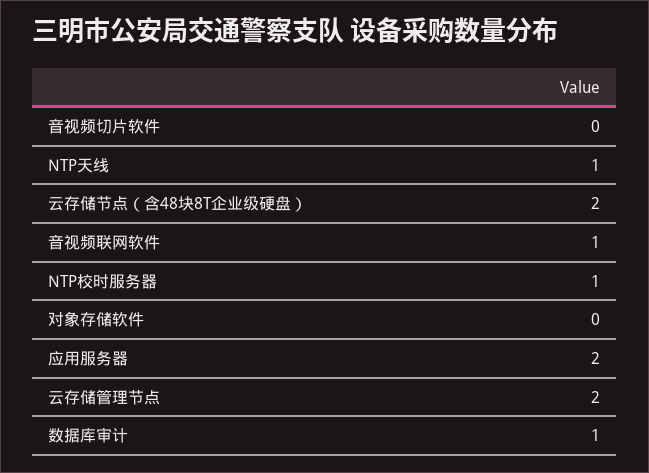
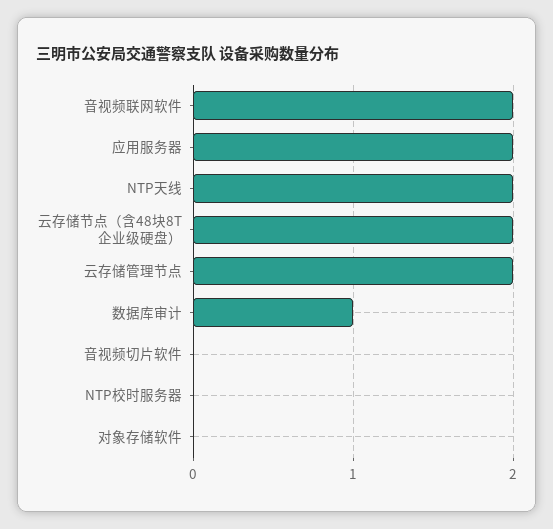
  {
    "音视频切片软件": 0,
-   "NTP天线": 1,
+   "NTP天线": 2,
    "云存储节点（含48块8T企业级硬盘）": 2,
-   "音视频联网软件": 1,
+   "音视频联网软件": 2,
-   "NTP校时服务器": 1,
+   "NTP校时服务器": 0,
    "对象存储软件": 0,
    "应用服务器": 2,
    "云存储管理节点": 2,
    "数据库审计": 1
  }

